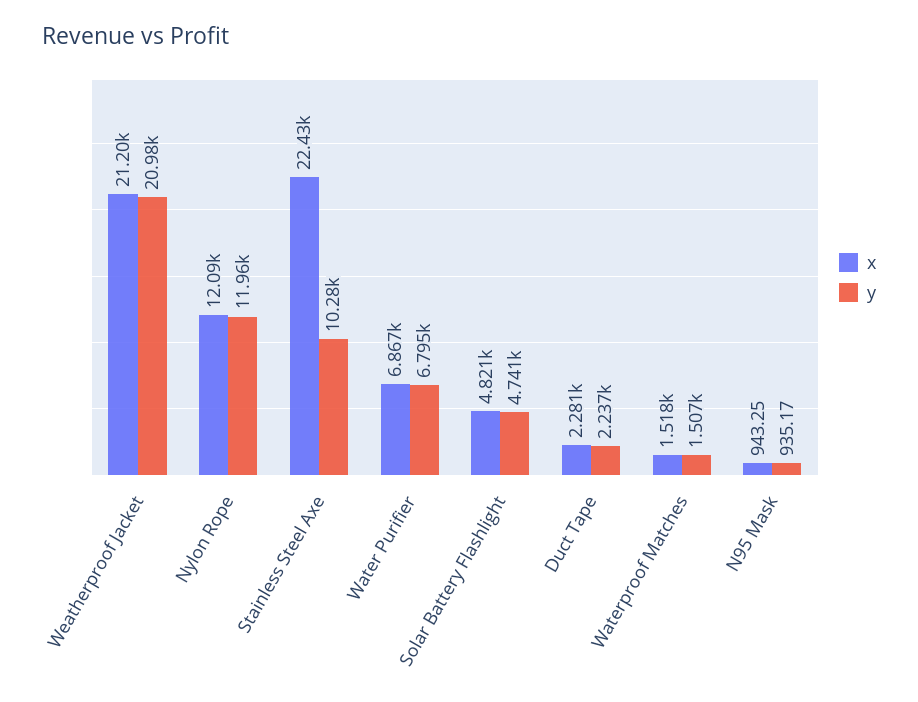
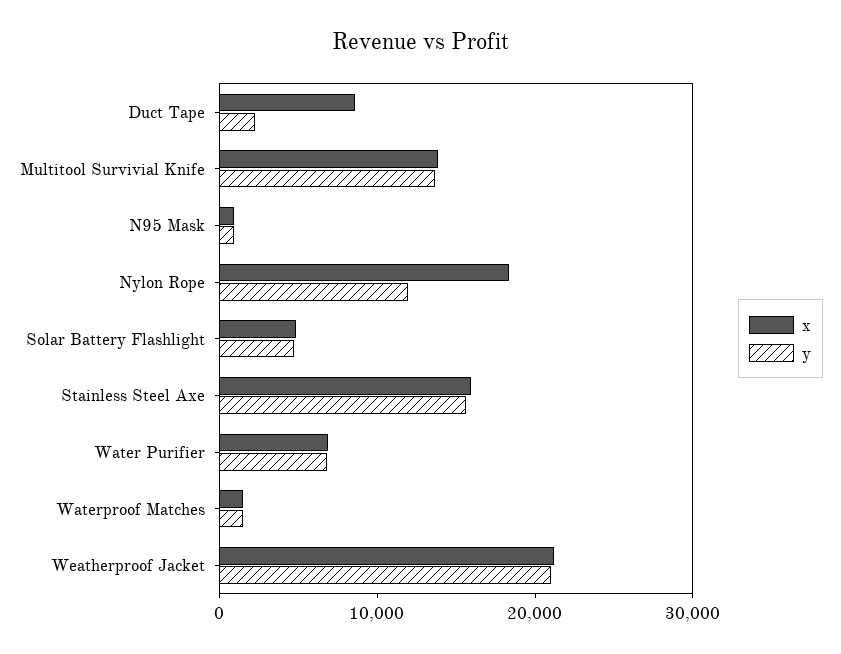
  {
    "x": {
      "Weatherproof Jacket": 21200,
-     "Nylon Rope": 12090,
+     "Nylon Rope": 18000,
-     "Stainless Steel Axe": 22430,
+     "Stainless Steel Axe": 16000,
      "Water Purifier": 6867,
      "Solar Battery Flashlight": 4821,
-     "Duct Tape": 2281,
+     "Duct Tape": 8000,
      "Waterproof Matches": 1518,
-     "N95 Mask": 943.25
+     "N95 Mask": 943.25,
+     "Multitool Survivial Knife": 14000
    },
    "y": {
      "Weatherproof Jacket": 20980,
      "Nylon Rope": 11960,
-     "Stainless Steel Axe": 10280,
+     "Stainless Steel Axe": 16000,
      "Water Purifier": 6795,
      "Solar Battery Flashlight": 4741,
      "Duct Tape": 2237,
      "Waterproof Matches": 1507,
-     "N95 Mask": 935.17
+     "N95 Mask": 935.17,
+     "Multitool Survivial Knife": 14000
    }
  }

